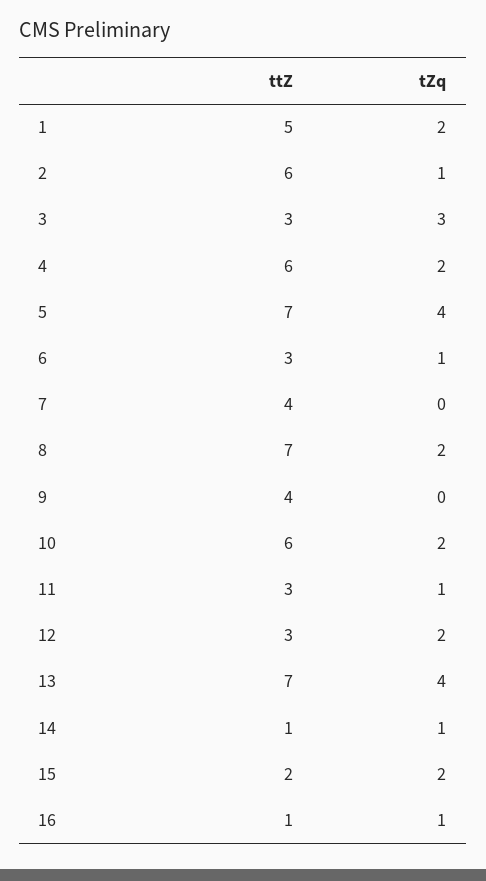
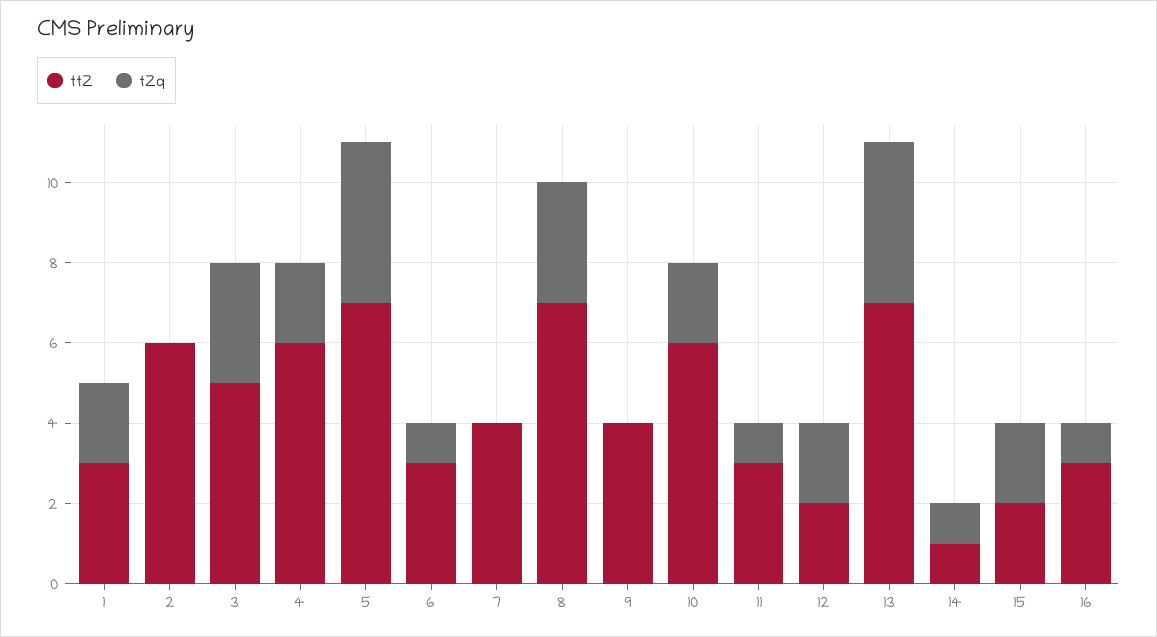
  {
    "ttZ": {
-     "1": 5,
+     "1": 3,
      "2": 6,
-     "3": 3,
+     "3": 5,
      "4": 6,
      "5": 7,
      "6": 3,
      "7": 4,
      "8": 7,
      "9": 4,
      "10": 6,
      "11": 3,
-     "12": 3,
+     "12": 2,
      "13": 7,
      "14": 1,
      "15": 2,
-     "16": 1
+     "16": 3
    },
    "tZq": {
      "1": 2,
-     "2": 1,
+     "2": 0,
      "3": 3,
      "4": 2,
      "5": 4,
      "6": 1,
      "7": 0,
-     "8": 2,
+     "8": 3,
      "9": 0,
      "10": 2,
      "11": 1,
      "12": 2,
      "13": 4,
      "14": 1,
      "15": 2,
      "16": 1
    }
  }

